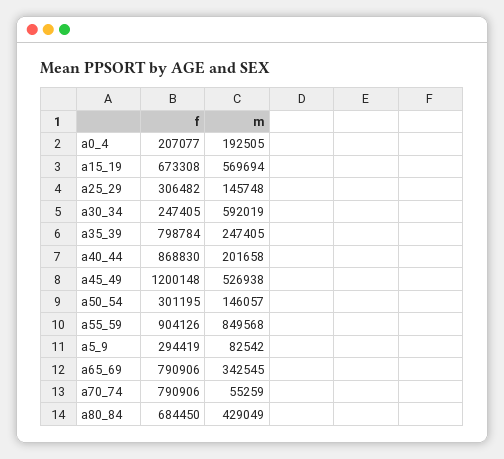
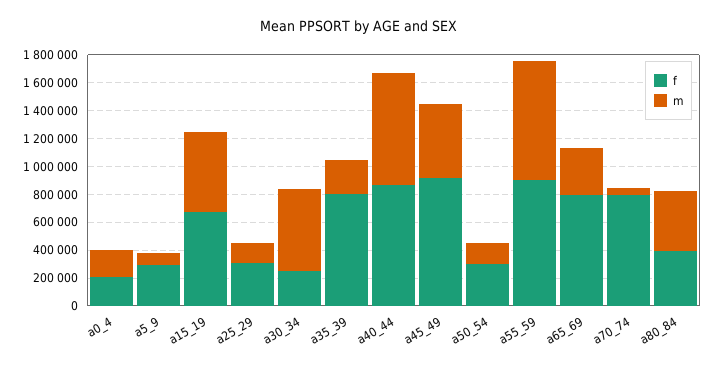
  {
    "f": {
      "a0_4": 207077,
      "a15_19": 673308,
      "a25_29": 306482,
      "a30_34": 247405,
      "a35_39": 798784,
      "a40_44": 868830,
-     "a45_49": 1200148,
+     "a45_49": 900000,
      "a50_54": 301195,
      "a55_59": 904126,
      "a5_9": 294419,
      "a65_69": 790906,
      "a70_74": 790906,
-     "a80_84": 684450
+     "a80_84": 400000
    },
    "m": {
      "a0_4": 192505,
      "a15_19": 569694,
      "a25_29": 145748,
      "a30_34": 592019,
      "a35_39": 247405,
-     "a40_44": 201658,
+     "a40_44": 800000,
      "a45_49": 526938,
      "a50_54": 146057,
      "a55_59": 849568,
      "a5_9": 82542,
      "a65_69": 342545,
      "a70_74": 55259,
      "a80_84": 429049
    }
  }

